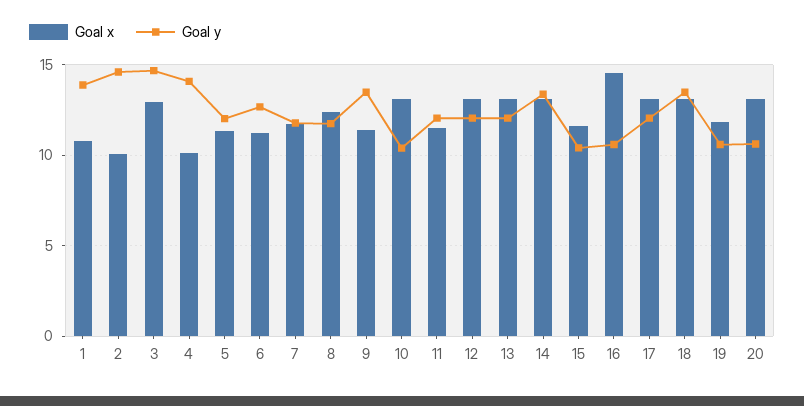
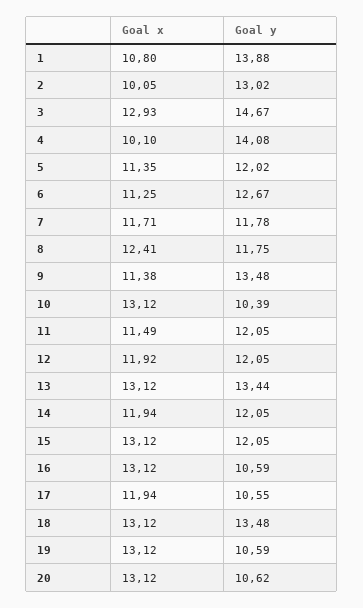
  {
    "Goal x": {
      "1": 10.8,
      "2": 10.05,
      "3": 12.93,
      "4": 10.1,
      "5": 11.35,
      "6": 11.25,
      "7": 11.71,
      "8": 12.41,
      "9": 11.38,
      "10": 13.12,
      "11": 11.49,
-     "12": 13,
+     "12": 11.92,
      "13": 13.12,
-     "14": 13,
+     "14": 11.94,
-     "15": 11.5,
+     "15": 13.12,
-     "16": 14.5,
+     "16": 13.12,
-     "17": 13,
+     "17": 11.94,
      "18": 13.12,
-     "19": 12,
+     "19": 13.12,
      "20": 13.12
    },
    "Goal y": {
      "1": 13.88,
-     "2": 14.5,
+     "2": 13.02,
      "3": 14.67,
      "4": 14.08,
      "5": 12.02,
      "6": 12.67,
      "7": 11.78,
      "8": 11.75,
      "9": 13.48,
      "10": 10.39,
      "11": 12.05,
      "12": 12.05,
-     "13": 12,
+     "13": 13.44,
-     "14": 13.5,
+     "14": 12.05,
-     "15": 10.5,
+     "15": 12.05,
      "16": 10.59,
-     "17": 12,
+     "17": 10.55,
      "18": 13.48,
      "19": 10.59,
      "20": 10.62
    }
  }

